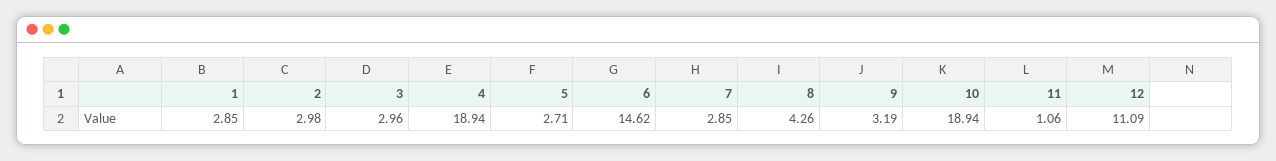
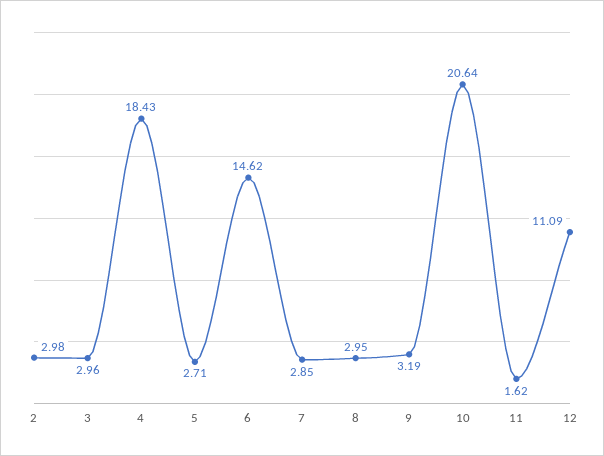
  {
-   "1": 2.85,
    "2": 2.98,
    "3": 2.96,
-   "4": 18.94,
+   "4": 18.43,
    "5": 2.71,
    "6": 14.62,
    "7": 2.85,
-   "8": 4.26,
+   "8": 2.95,
    "9": 3.19,
-   "10": 18.94,
+   "10": 20.64,
-   "11": 1.06,
+   "11": 1.62,
    "12": 11.09
  }

